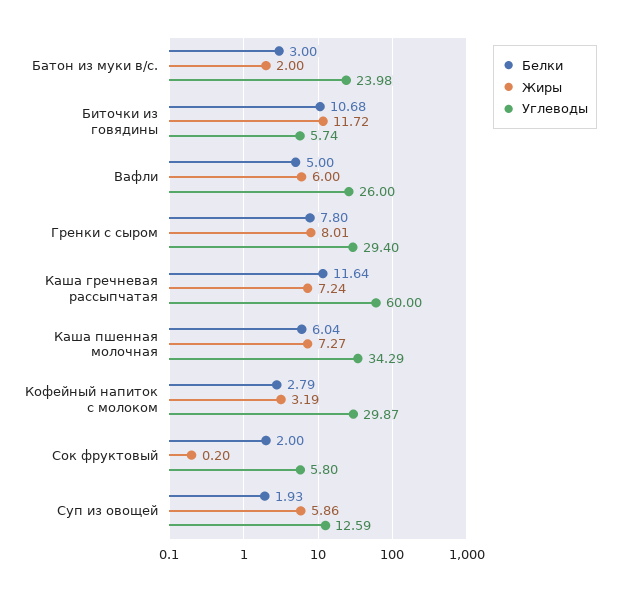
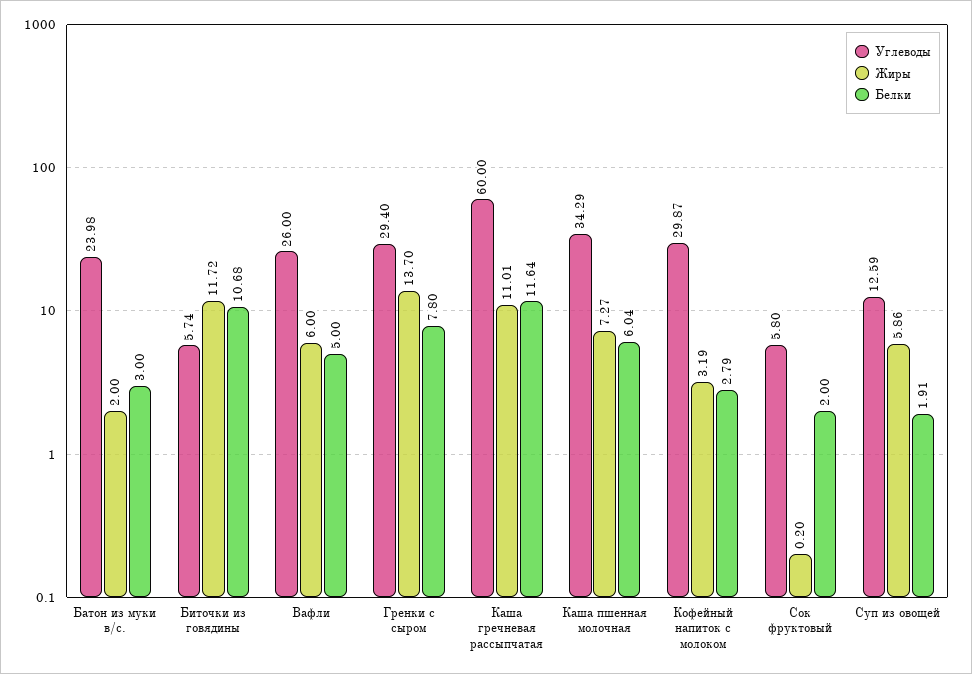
  {
    "Белки": {
      "Батон из муки в/с.": 3,
      "Биточки из говядины": 10.68,
      "Вафли": 5,
      "Гренки с сыром": 7.8,
      "Каша гречневая рассыпчатая": 11.64,
      "Каша пшенная молочная": 6.04,
      "Кофейный напиток с молоком": 2.79,
      "Сок фруктовый": 2,
-     "Суп из овощей": 1.93
+     "Суп из овощей": 1.91
    },
    "Жиры": {
      "Батон из муки в/с.": 2,
      "Биточки из говядины": 11.72,
      "Вафли": 6,
-     "Гренки с сыром": 8.01,
+     "Гренки с сыром": 13.7,
-     "Каша гречневая рассыпчатая": 7.24,
+     "Каша гречневая рассыпчатая": 11.01,
      "Каша пшенная молочная": 7.27,
      "Кофейный напиток с молоком": 3.19,
      "Сок фруктовый": 0.2,
      "Суп из овощей": 5.86
    },
    "Углеводы": {
      "Батон из муки в/с.": 23.98,
      "Биточки из говядины": 5.74,
      "Вафли": 26,
      "Гренки с сыром": 29.4,
      "Каша гречневая рассыпчатая": 60,
      "Каша пшенная молочная": 34.29,
      "Кофейный напиток с молоком": 29.87,
      "Сок фруктовый": 5.8,
      "Суп из овощей": 12.59
    }
  }

